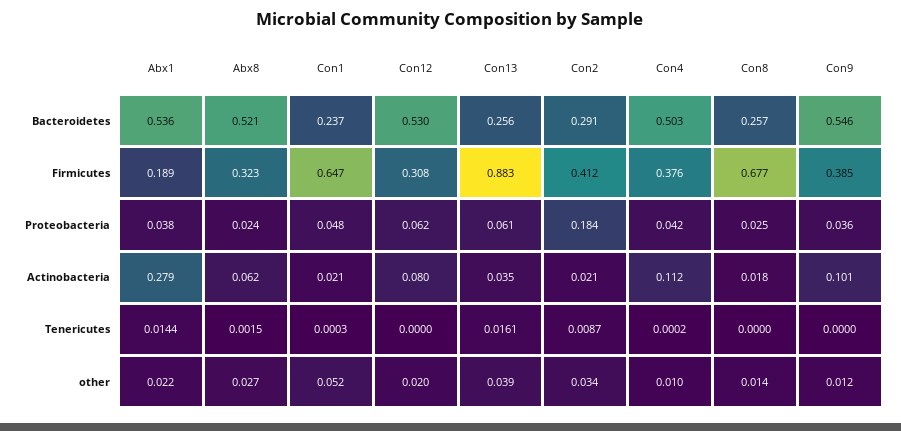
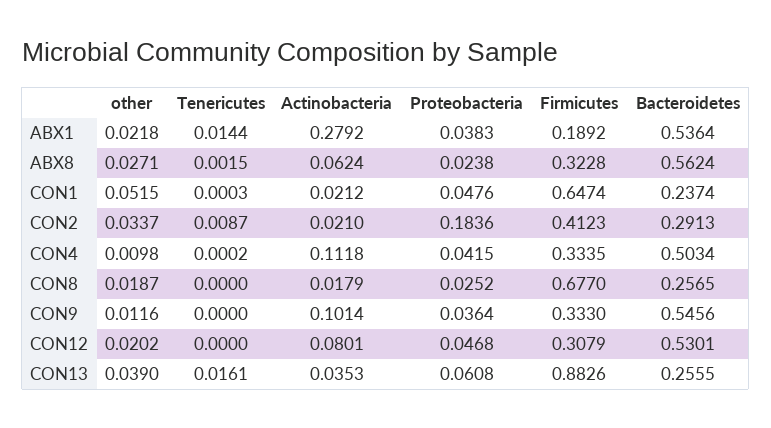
  {
    "Abx1": {
      "Bacteroidetes": 0.5364,
      "Firmicutes": 0.1892,
      "Proteobacteria": 0.0383,
      "Actinobacteria": 0.2792,
      "Tenericutes": 0.0144,
      "other": 0.0218
    },
    "Abx8": {
-     "Bacteroidetes": 0.521,
+     "Bacteroidetes": 0.5624,
      "Firmicutes": 0.3228,
      "Proteobacteria": 0.0238,
      "Actinobacteria": 0.0624,
      "Tenericutes": 0.0015,
      "other": 0.0271
    },
    "Con1": {
      "Bacteroidetes": 0.2374,
      "Firmicutes": 0.6474,
      "Proteobacteria": 0.0476,
      "Actinobacteria": 0.0212,
      "Tenericutes": 0.0003,
      "other": 0.0515
    },
    "Con12": {
      "Bacteroidetes": 0.5301,
      "Firmicutes": 0.3079,
-     "Proteobacteria": 0.062,
+     "Proteobacteria": 0.0468,
      "Actinobacteria": 0.0801,
      "Tenericutes": 0,
      "other": 0.0202
    },
    "Con13": {
      "Bacteroidetes": 0.2555,
      "Firmicutes": 0.8826,
      "Proteobacteria": 0.0608,
      "Actinobacteria": 0.0353,
      "Tenericutes": 0.0161,
      "other": 0.039
    },
    "Con2": {
      "Bacteroidetes": 0.2913,
      "Firmicutes": 0.4123,
      "Proteobacteria": 0.1836,
      "Actinobacteria": 0.021,
      "Tenericutes": 0.0087,
      "other": 0.0337
    },
    "Con4": {
      "Bacteroidetes": 0.5034,
-     "Firmicutes": 0.376,
+     "Firmicutes": 0.3335,
      "Proteobacteria": 0.0415,
      "Actinobacteria": 0.1118,
      "Tenericutes": 0.0002,
      "other": 0.0098
    },
    "Con8": {
      "Bacteroidetes": 0.2565,
      "Firmicutes": 0.677,
      "Proteobacteria": 0.0252,
      "Actinobacteria": 0.0179,
      "Tenericutes": 0,
-     "other": 0.014
+     "other": 0.0187
    },
    "Con9": {
      "Bacteroidetes": 0.5456,
-     "Firmicutes": 0.385,
+     "Firmicutes": 0.333,
      "Proteobacteria": 0.0364,
      "Actinobacteria": 0.1014,
      "Tenericutes": 0,
      "other": 0.0116
    }
  }

